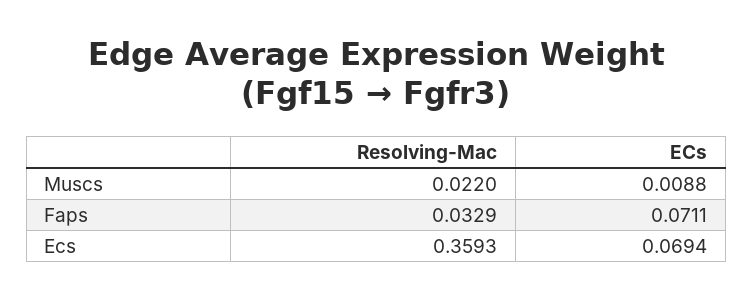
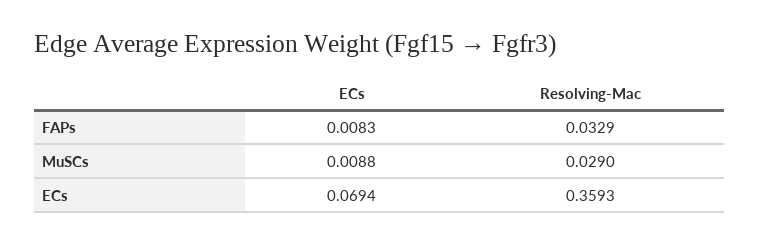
  {
    "Resolving-Mac": {
-     "Muscs": 0.022,
+     "Muscs": 0.029,
      "Faps": 0.0329,
      "Ecs": 0.3593
    },
    "ECs": {
      "Muscs": 0.0088,
-     "Faps": 0.0711,
+     "Faps": 0.0083,
      "Ecs": 0.0694
    }
  }

